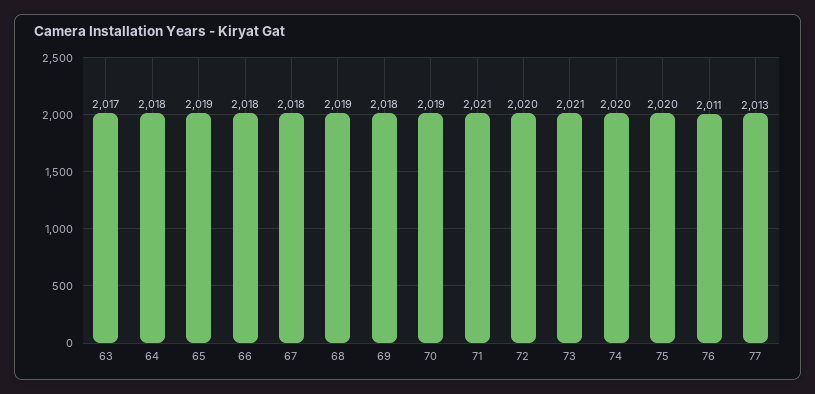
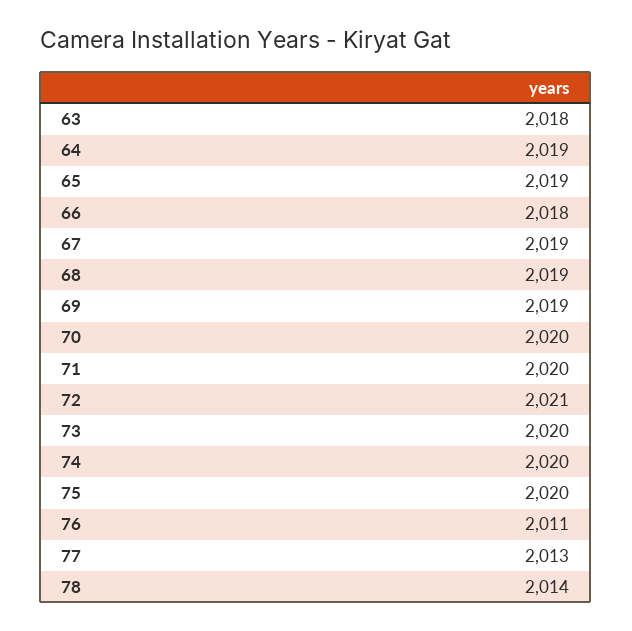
  {
-   "63": 2017,
+   "63": 2018,
-   "64": 2018,
+   "64": 2019,
    "65": 2019,
    "66": 2018,
-   "67": 2018,
+   "67": 2019,
    "68": 2019,
-   "69": 2018,
+   "69": 2019,
-   "70": 2019,
+   "70": 2020,
-   "71": 2021,
+   "71": 2020,
-   "72": 2020,
+   "72": 2021,
-   "73": 2021,
+   "73": 2020,
    "74": 2020,
    "75": 2020,
    "76": 2011,
-   "77": 2013
+   "77": 2013,
+   "78": 2014
  }

